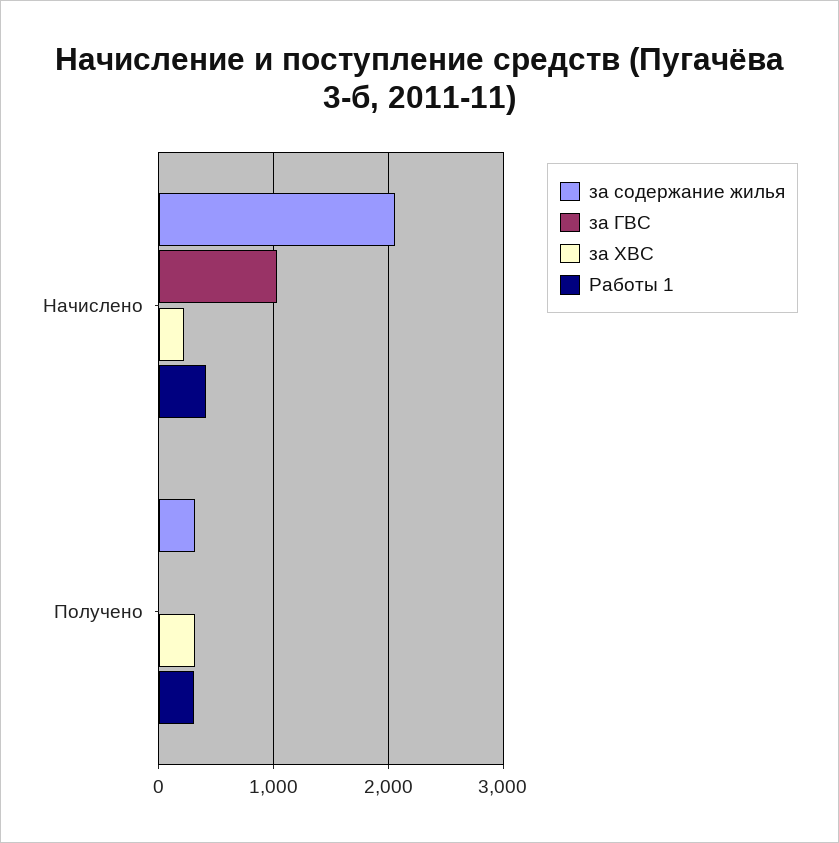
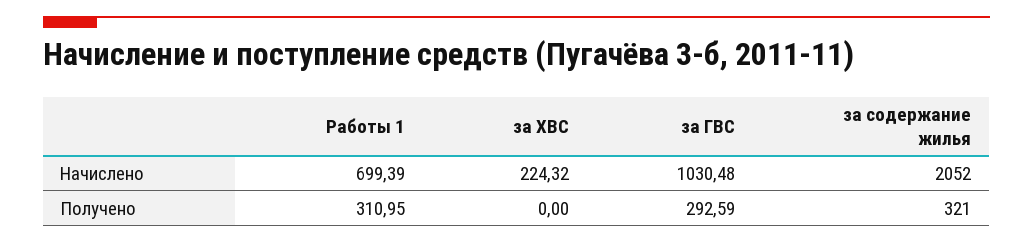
  {
    "за содержание жилья": {
      "Начислено": 2052,
      "Получено": 321
    },
    "за ГВС": {
      "Начислено": 1030.48,
-     "Получено": 0
+     "Получено": 292.59
    },
    "за ХВС": {
      "Начислено": 224.32,
-     "Получено": 300
+     "Получено": 0
    },
    "Работы 1": {
-     "Начислено": 400,
+     "Начислено": 699.39,
      "Получено": 310.95
    }
  }

